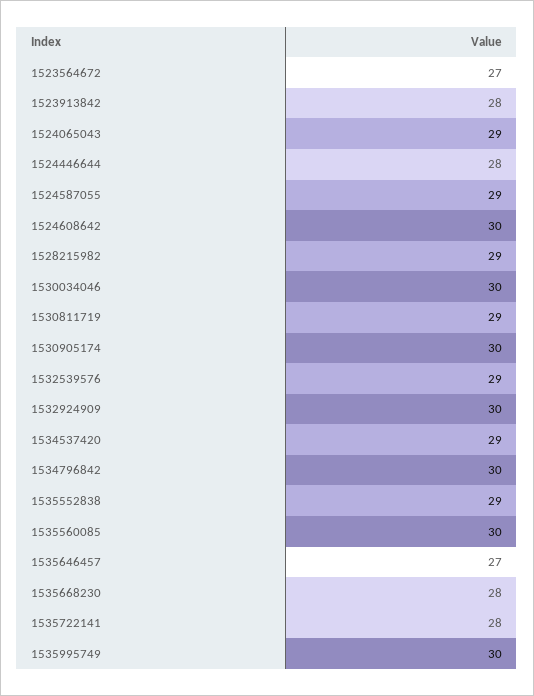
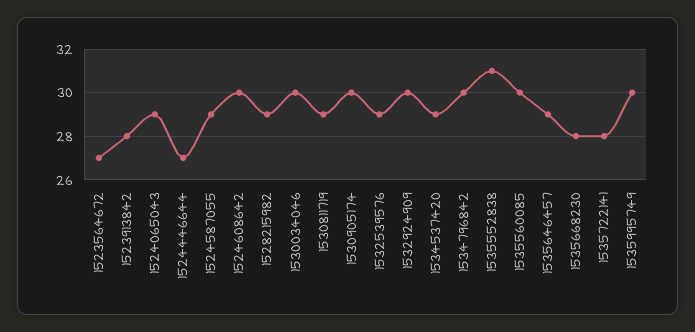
  {
    "1523564672": 27,
    "1523913842": 28,
    "1524065043": 29,
-   "1524446644": 28,
+   "1524446644": 27,
    "1524587055": 29,
    "1524608642": 30,
    "1528215982": 29,
    "1530034046": 30,
    "1530811719": 29,
    "1530905174": 30,
    "1532539576": 29,
    "1532924909": 30,
    "1534537420": 29,
    "1534796842": 30,
-   "1535552838": 29,
+   "1535552838": 31,
    "1535560085": 30,
-   "1535646457": 27,
+   "1535646457": 29,
    "1535668230": 28,
    "1535722141": 28,
    "1535995749": 30
  }

